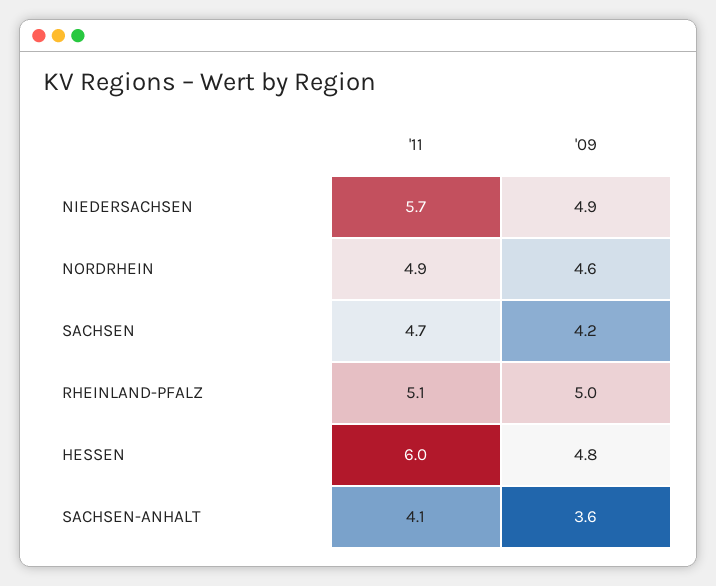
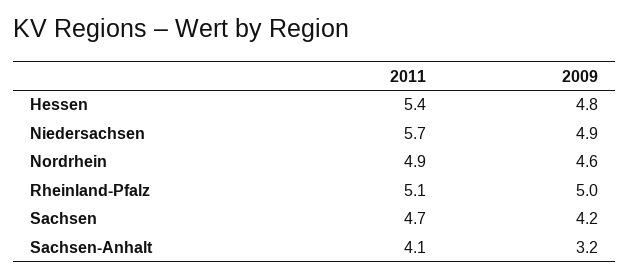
  {
    "'11": {
      "NIEDERSACHSEN": 5.7,
      "NORDRHEIN": 4.9,
      "SACHSEN": 4.7,
      "RHEINLAND-PFALZ": 5.1,
-     "HESSEN": 6,
+     "HESSEN": 5.4,
      "SACHSEN-ANHALT": 4.1
    },
    "'09": {
      "NIEDERSACHSEN": 4.9,
      "NORDRHEIN": 4.6,
      "SACHSEN": 4.2,
      "RHEINLAND-PFALZ": 5,
      "HESSEN": 4.8,
-     "SACHSEN-ANHALT": 3.6
+     "SACHSEN-ANHALT": 3.2
    }
  }

